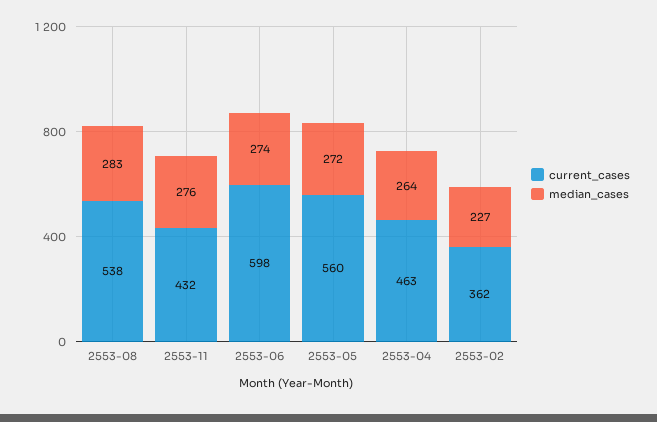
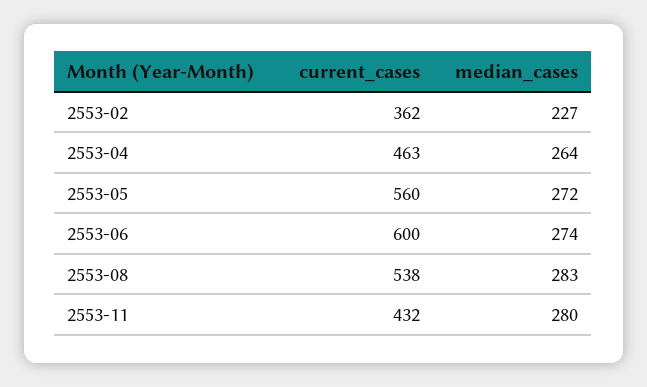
  {
    "current_cases": {
      "2553-08": 538,
      "2553-11": 432,
-     "2553-06": 598,
+     "2553-06": 600,
      "2553-05": 560,
      "2553-04": 463,
      "2553-02": 362
    },
    "median_cases": {
      "2553-08": 283,
-     "2553-11": 276,
+     "2553-11": 280,
      "2553-06": 274,
      "2553-05": 272,
      "2553-04": 264,
      "2553-02": 227
    }
  }

